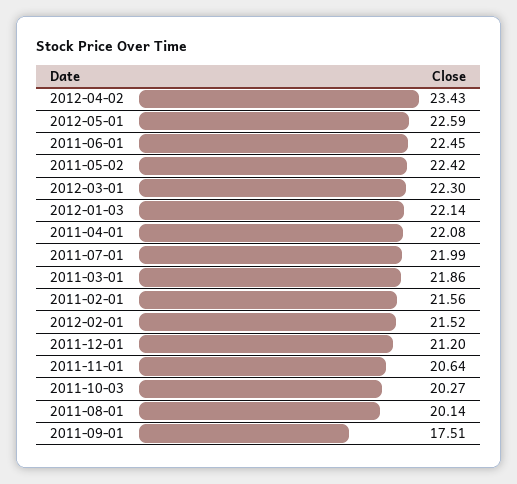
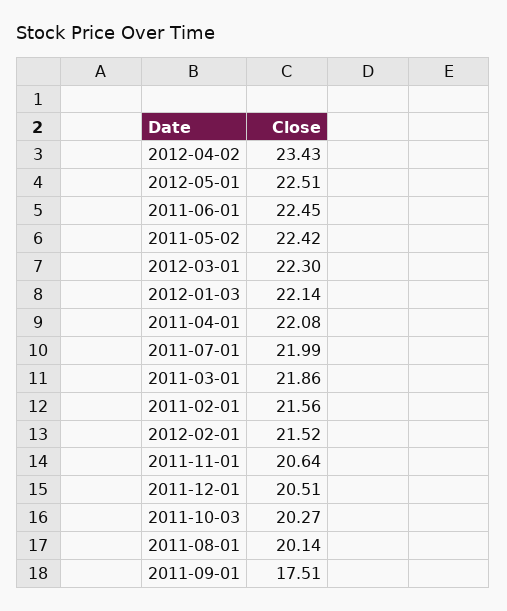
  {
    "2012-04-02": 23.43,
-   "2012-05-01": 22.59,
+   "2012-05-01": 22.51,
    "2011-06-01": 22.45,
    "2011-05-02": 22.42,
    "2012-03-01": 22.3,
    "2012-01-03": 22.14,
    "2011-04-01": 22.08,
    "2011-07-01": 21.99,
    "2011-03-01": 21.86,
    "2011-02-01": 21.56,
    "2012-02-01": 21.52,
-   "2011-12-01": 21.2,
+   "2011-12-01": 20.51,
    "2011-11-01": 20.64,
    "2011-10-03": 20.27,
    "2011-08-01": 20.14,
    "2011-09-01": 17.51
  }

